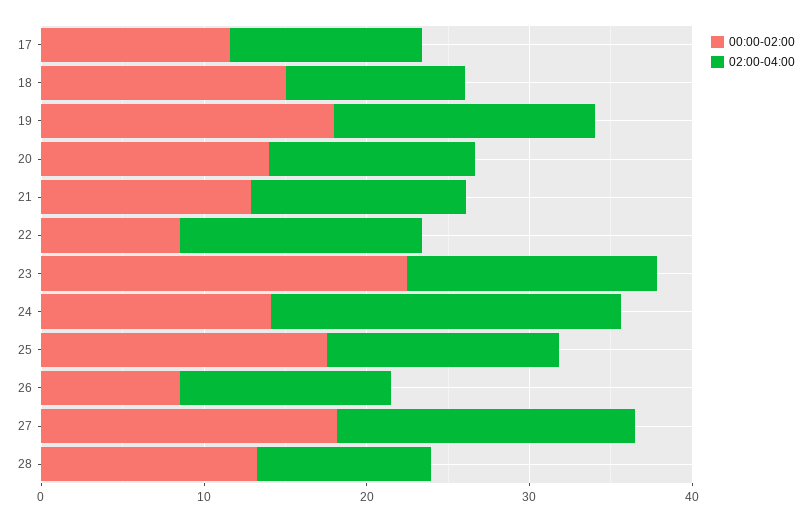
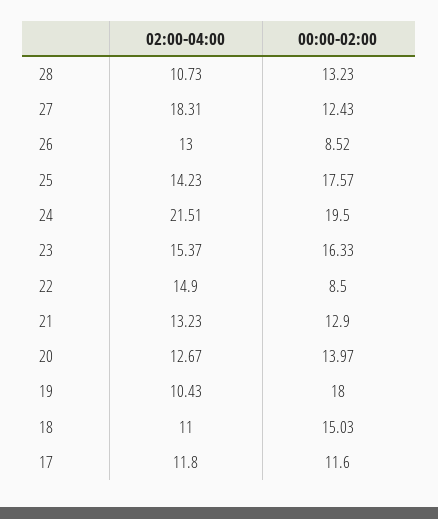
  {
    "00:00-02:00": {
      "17": 11.6,
      "18": 15.03,
      "19": 18,
      "20": 13.97,
      "21": 12.9,
      "22": 8.5,
-     "23": 22,
+     "23": 16.33,
-     "24": 14,
+     "24": 19.5,
      "25": 17.57,
      "26": 8.52,
-     "27": 18,
+     "27": 12.43,
      "28": 13.23
    },
    "02:00-04:00": {
      "17": 11.8,
      "18": 11,
-     "19": 16,
+     "19": 10.43,
      "20": 12.67,
      "21": 13.23,
      "22": 14.9,
      "23": 15.37,
      "24": 21.51,
      "25": 14.23,
      "26": 13,
      "27": 18.31,
      "28": 10.73
    }
  }

